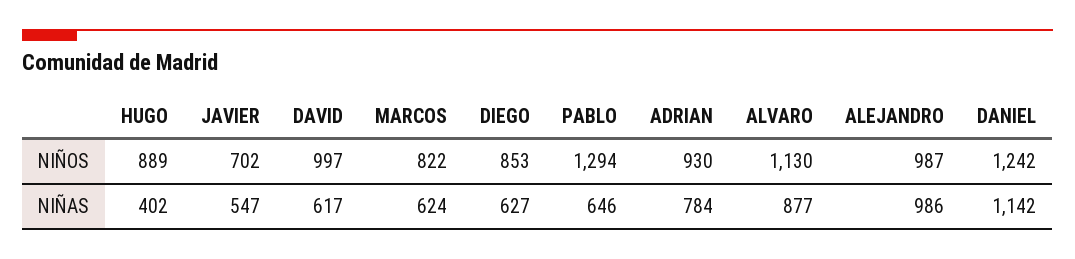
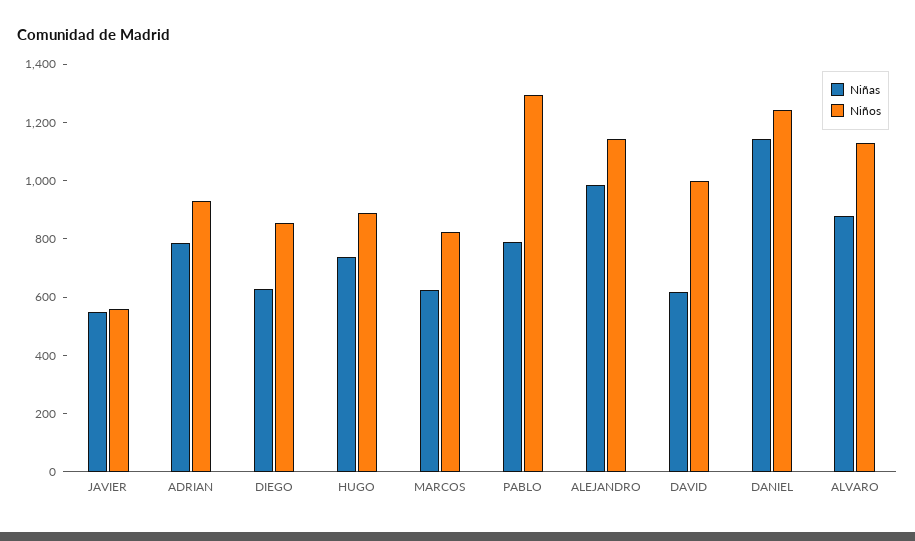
  {
    "NIÑOS": {
      "HUGO": 889,
-     "JAVIER": 702,
+     "JAVIER": 550,
      "DAVID": 997,
      "MARCOS": 822,
      "DIEGO": 853,
      "PABLO": 1294,
      "ADRIAN": 930,
      "ALVARO": 1130,
-     "ALEJANDRO": 987,
+     "ALEJANDRO": 1150,
      "DANIEL": 1242
    },
    "NIÑAS": {
-     "HUGO": 402,
+     "HUGO": 750,
      "JAVIER": 547,
      "DAVID": 617,
      "MARCOS": 624,
      "DIEGO": 627,
-     "PABLO": 646,
+     "PABLO": 800,
      "ADRIAN": 784,
      "ALVARO": 877,
      "ALEJANDRO": 986,
      "DANIEL": 1142
    }
  }

